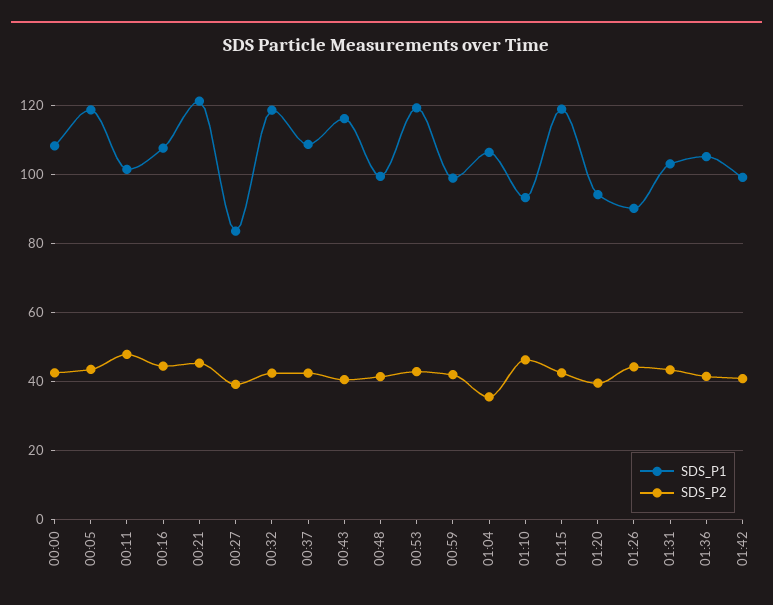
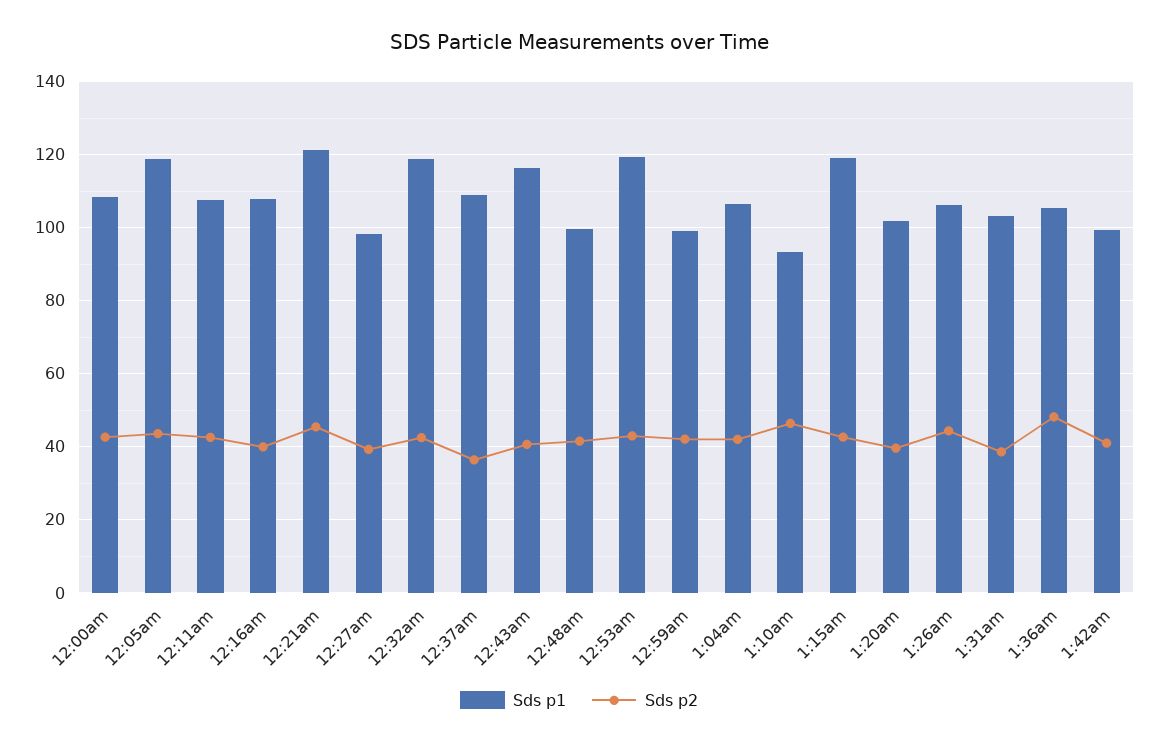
  {
    "SDS_P1": {
      "00:00": 108,
      "00:05": 118,
-     "00:11": 102,
+     "00:11": 108,
      "00:16": 108,
      "00:21": 122,
-     "00:27": 84,
+     "00:27": 98,
      "00:32": 118,
      "00:37": 108,
      "00:43": 116,
      "00:48": 100,
      "00:53": 120,
      "00:59": 100,
      "01:04": 106,
      "01:10": 94,
      "01:15": 120,
-     "01:20": 94,
+     "01:20": 102,
-     "01:26": 90,
+     "01:26": 106,
      "01:31": 104,
      "01:36": 106,
      "01:42": 100
    },
    "SDS_P2": {
      "00:00": 42,
      "00:05": 44,
-     "00:11": 48,
+     "00:11": 42,
-     "00:16": 44,
+     "00:16": 40,
      "00:21": 46,
      "00:27": 40,
      "00:32": 42,
-     "00:37": 42,
+     "00:37": 36,
      "00:43": 40,
      "00:48": 42,
      "00:53": 42,
      "00:59": 42,
-     "01:04": 36,
+     "01:04": 42,
      "01:10": 46,
      "01:15": 42,
      "01:20": 40,
      "01:26": 44,
-     "01:31": 44,
+     "01:31": 38,
-     "01:36": 42,
+     "01:36": 48,
      "01:42": 40
    }
  }

